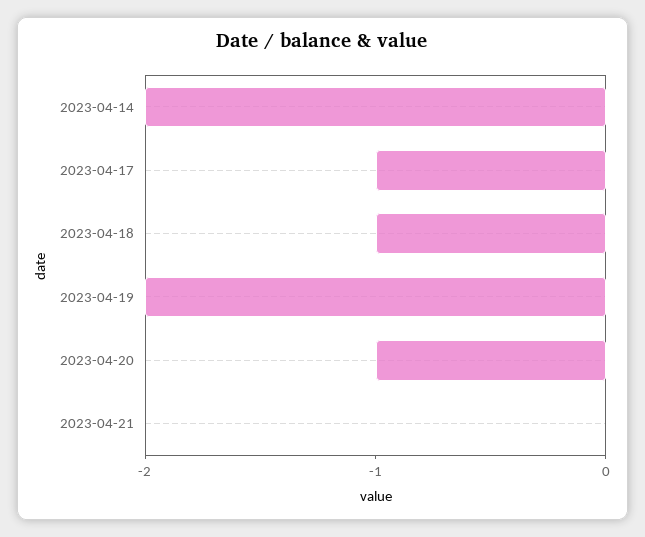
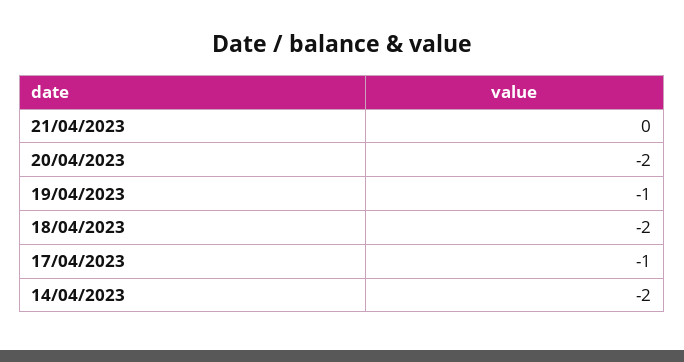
  {
    "2023-04-14": -2,
    "2023-04-17": -1,
-   "2023-04-18": -1,
+   "2023-04-18": -2,
-   "2023-04-19": -2,
+   "2023-04-19": -1,
-   "2023-04-20": -1,
+   "2023-04-20": -2,
    "2023-04-21": 0
  }

